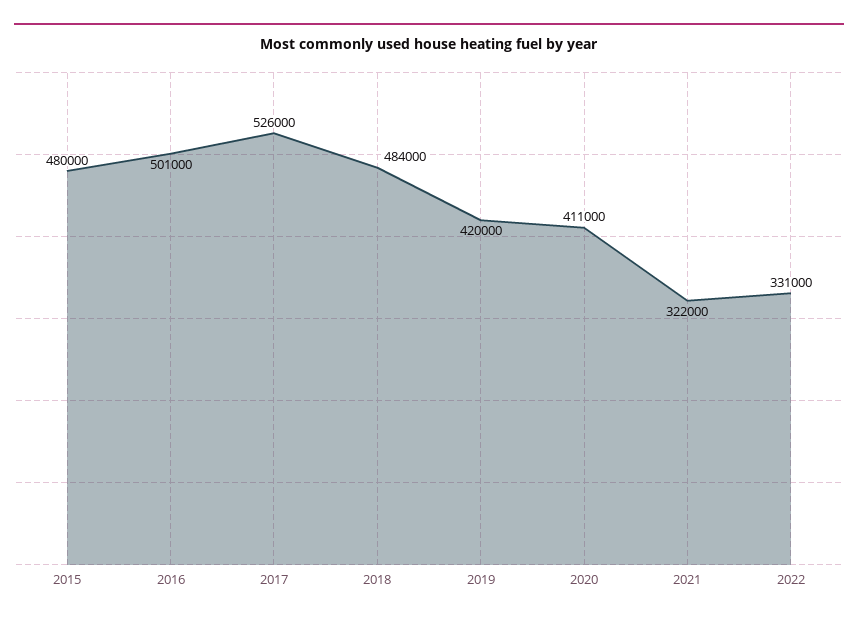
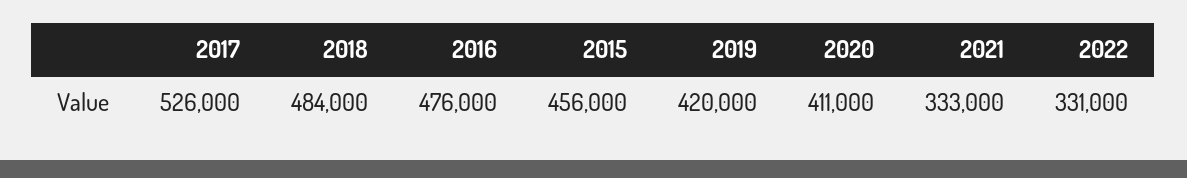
  {
-   "2015": 480000,
+   "2015": 456000,
-   "2016": 501000,
+   "2016": 476000,
    "2017": 526000,
    "2018": 484000,
    "2019": 420000,
    "2020": 411000,
-   "2021": 322000,
+   "2021": 333000,
    "2022": 331000
  }

